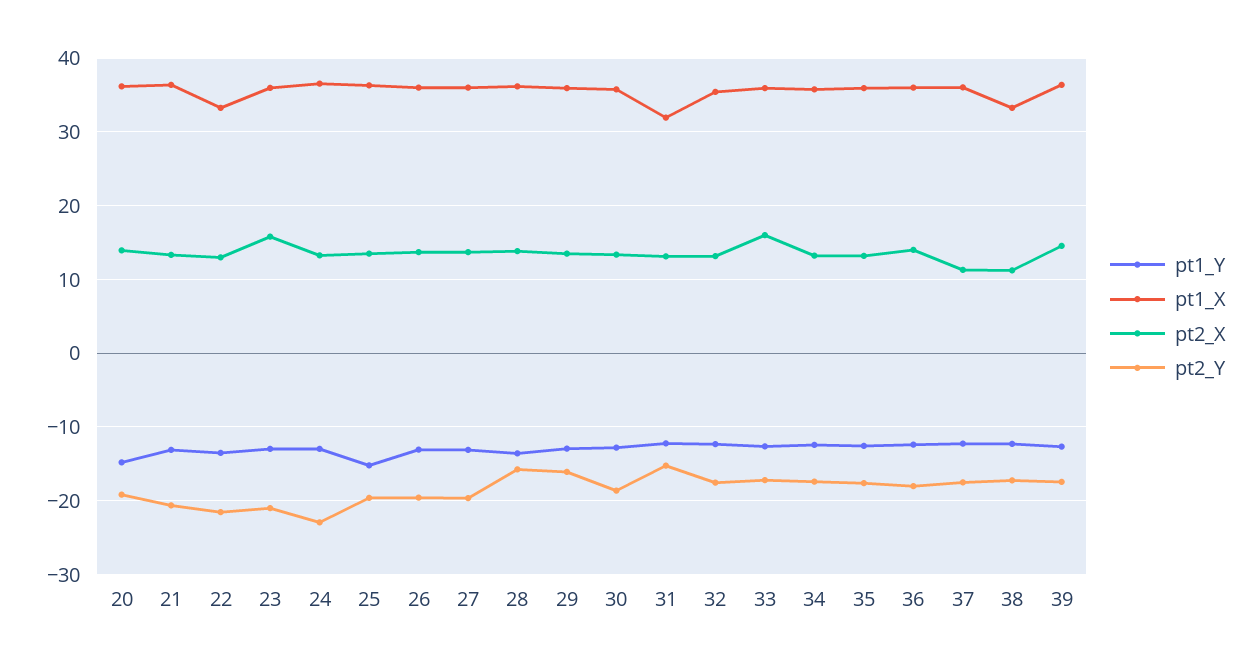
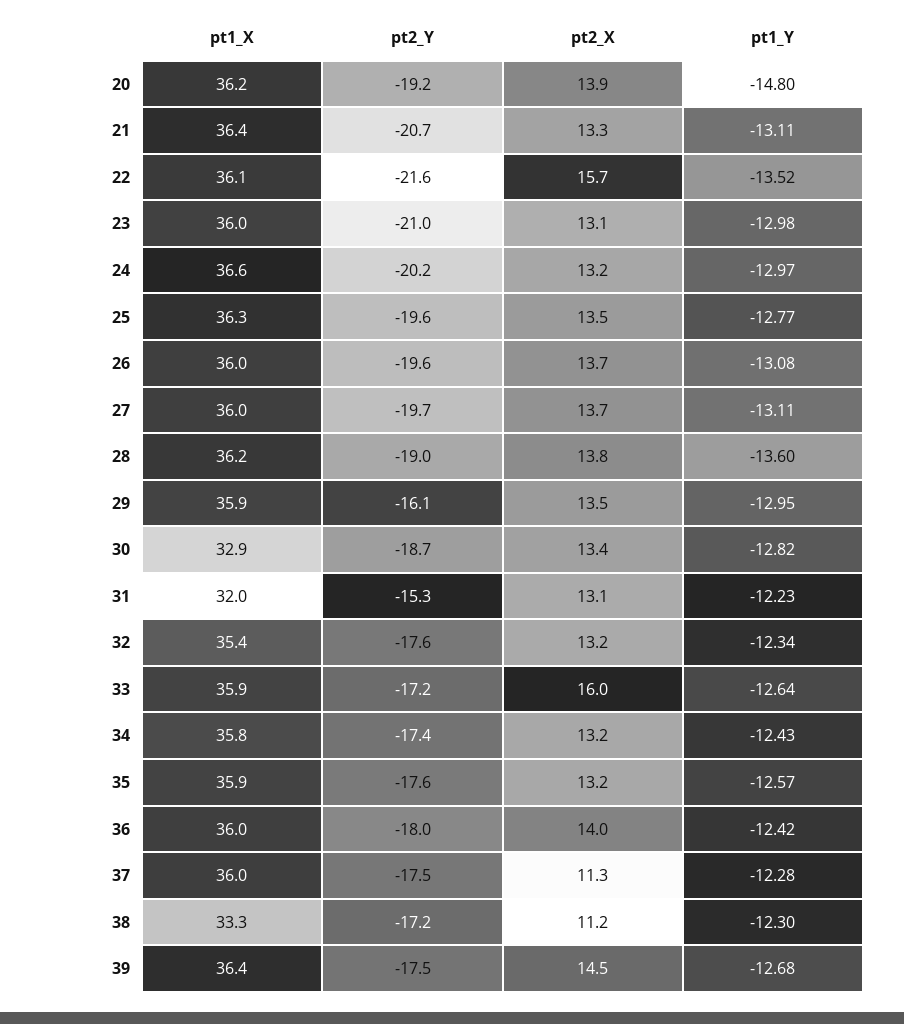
  {
    "pt1_Y": {
      "20": -14.8,
      "21": -13.11,
      "22": -13.52,
      "23": -12.98,
      "24": -12.97,
-     "25": -15,
+     "25": -12.77,
      "26": -13.08,
      "27": -13.11,
      "28": -13.6,
      "29": -12.95,
      "30": -12.82,
      "31": -12.23,
      "32": -12.34,
      "33": -12.64,
      "34": -12.43,
      "35": -12.57,
      "36": -12.42,
      "37": -12.28,
      "38": -12.3,
      "39": -12.68
    },
    "pt1_X": {
      "20": 36.2,
      "21": 36.4,
-     "22": 33,
+     "22": 36.1,
      "23": 36,
      "24": 36.6,
      "25": 36.3,
      "26": 36,
      "27": 36,
      "28": 36.2,
      "29": 35.9,
-     "30": 36,
+     "30": 32.9,
      "31": 32,
      "32": 35.4,
      "33": 35.9,
      "34": 35.8,
      "35": 35.9,
      "36": 36,
      "37": 36,
      "38": 33.3,
      "39": 36.4
    },
    "pt2_X": {
      "20": 13.9,
      "21": 13.3,
-     "22": 13,
+     "22": 15.7,
-     "23": 16,
+     "23": 13.1,
      "24": 13.2,
      "25": 13.5,
      "26": 13.7,
      "27": 13.7,
      "28": 13.8,
      "29": 13.5,
      "30": 13.4,
      "31": 13.1,
      "32": 13.2,
      "33": 16,
      "34": 13.2,
      "35": 13.2,
      "36": 14,
      "37": 11.3,
      "38": 11.2,
      "39": 14.5
    },
    "pt2_Y": {
      "20": -19.2,
      "21": -20.7,
      "22": -21.6,
      "23": -21,
-     "24": -23,
+     "24": -20.2,
      "25": -19.6,
      "26": -19.6,
      "27": -19.7,
-     "28": -16,
+     "28": -19,
      "29": -16.1,
      "30": -18.7,
      "31": -15.3,
      "32": -17.6,
      "33": -17.2,
      "34": -17.4,
      "35": -17.6,
      "36": -18,
      "37": -17.5,
      "38": -17.2,
      "39": -17.5
    }
  }

